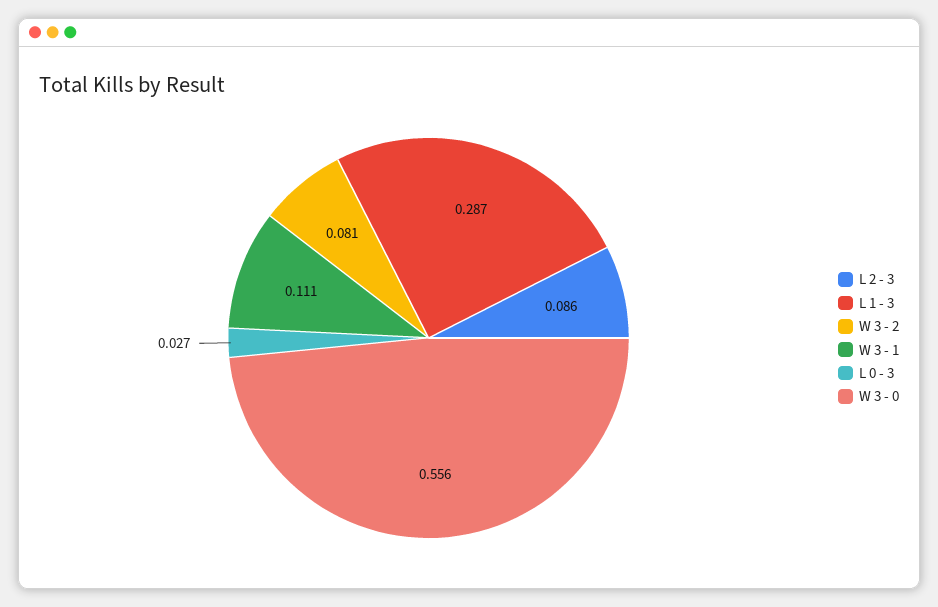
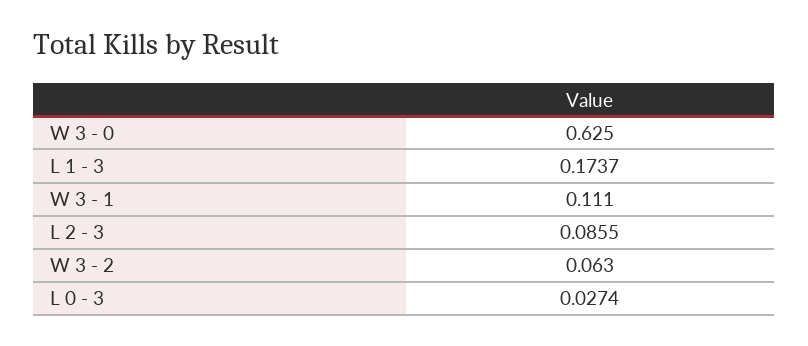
  {
    "L 2 - 3": 0.0855,
-   "L 1 - 3": 0.287,
+   "L 1 - 3": 0.1737,
-   "W 3 - 2": 0.081,
+   "W 3 - 2": 0.063,
    "W 3 - 1": 0.111,
    "L 0 - 3": 0.0274,
-   "W 3 - 0": 0.556
+   "W 3 - 0": 0.625
  }

